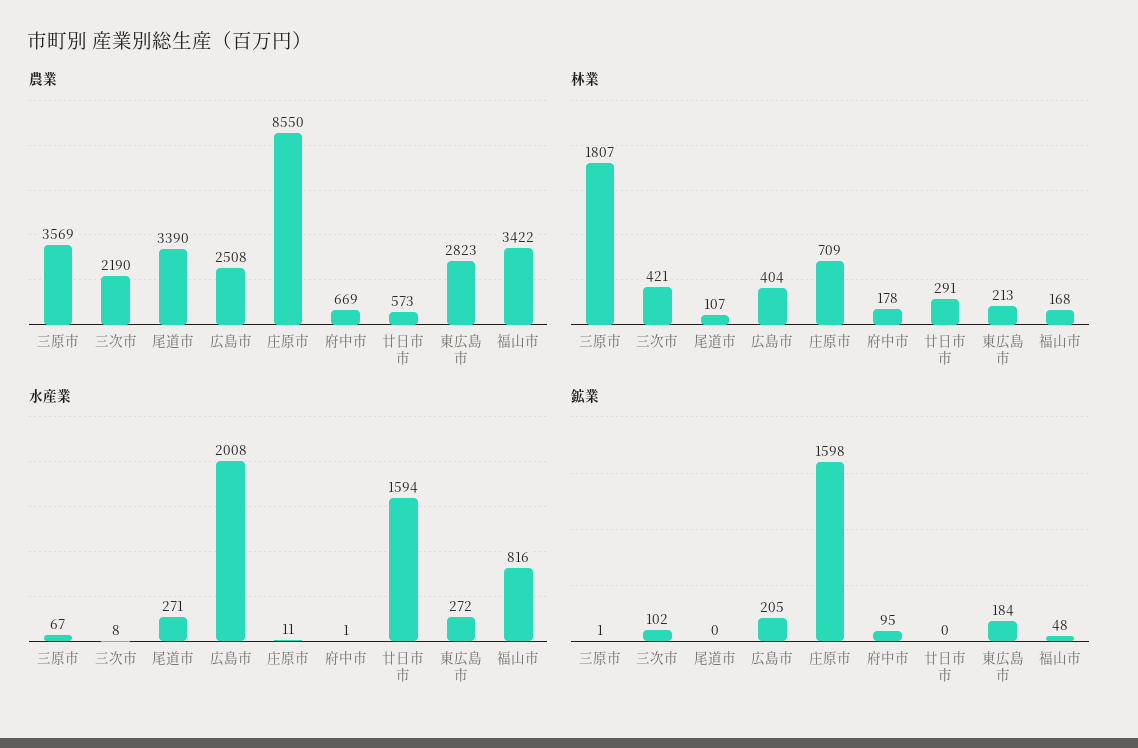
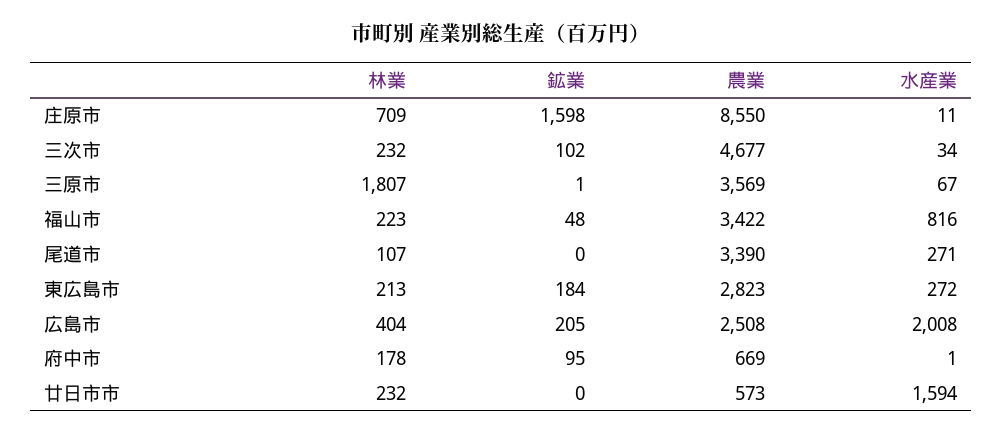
  {
    "農業": {
      "三原市": 3569,
-     "三次市": 2190,
+     "三次市": 4677,
      "尾道市": 3390,
      "広島市": 2508,
      "庄原市": 8550,
      "府中市": 669,
      "廿日市市": 573,
      "東広島市": 2823,
      "福山市": 3422
    },
    "林業": {
      "三原市": 1807,
-     "三次市": 421,
+     "三次市": 232,
      "尾道市": 107,
      "広島市": 404,
      "庄原市": 709,
      "府中市": 178,
-     "廿日市市": 291,
+     "廿日市市": 232,
      "東広島市": 213,
-     "福山市": 168
+     "福山市": 223
    },
    "水産業": {
      "三原市": 67,
-     "三次市": 8,
+     "三次市": 34,
      "尾道市": 271,
      "広島市": 2008,
      "庄原市": 11,
      "府中市": 1,
      "廿日市市": 1594,
      "東広島市": 272,
      "福山市": 816
    },
    "鉱業": {
      "三原市": 1,
      "三次市": 102,
      "尾道市": 0,
      "広島市": 205,
      "庄原市": 1598,
      "府中市": 95,
      "廿日市市": 0,
      "東広島市": 184,
      "福山市": 48
    }
  }

